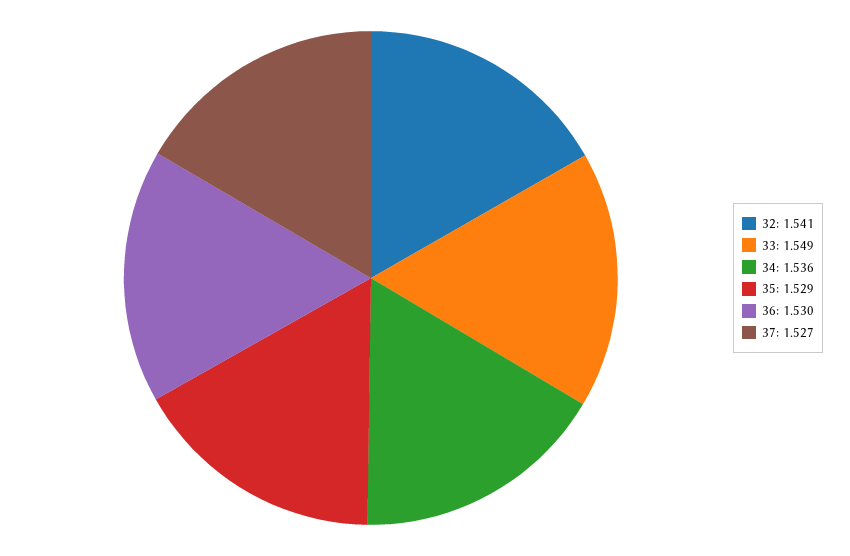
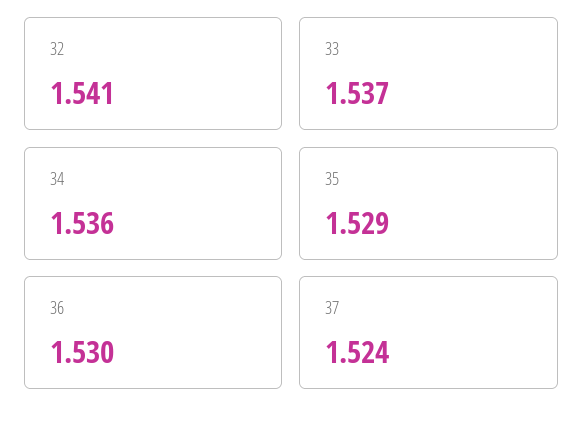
  {
    "32": 1.541,
-   "33": 1.549,
+   "33": 1.537,
    "34": 1.536,
    "35": 1.529,
    "36": 1.53,
-   "37": 1.527
+   "37": 1.524
  }

